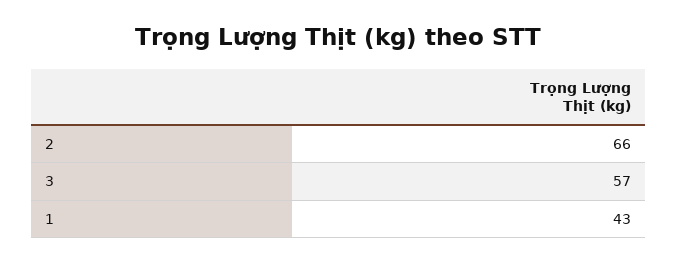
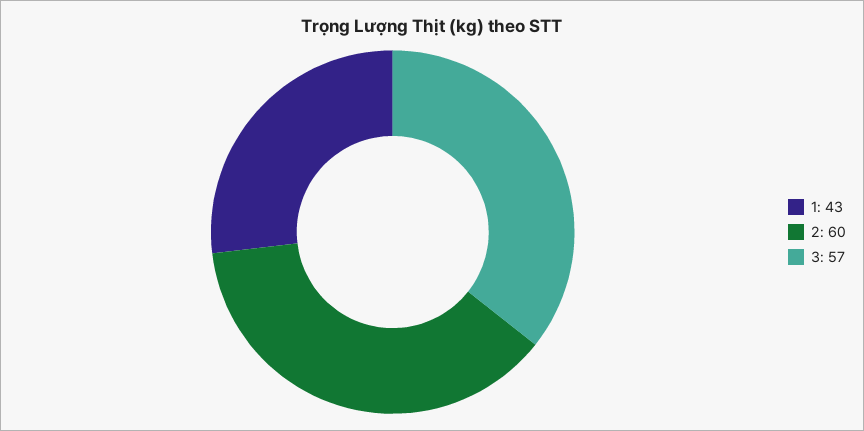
  {
-   "2": 66,
+   "2": 60,
    "3": 57,
    "1": 43
  }

